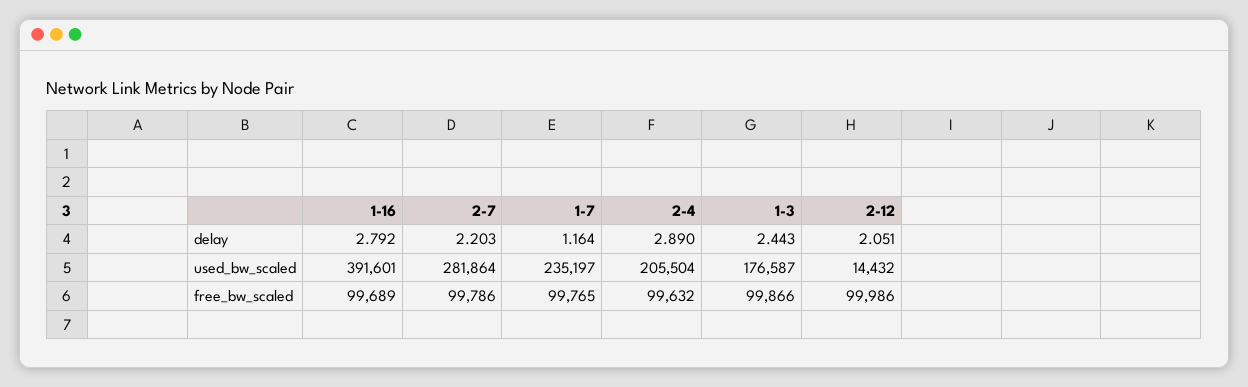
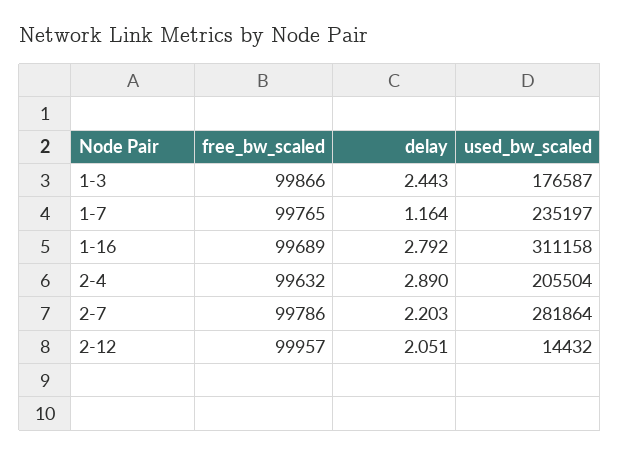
  {
    "1-16": {
      "delay": 2.792,
-     "used_bw_scaled": 391601,
+     "used_bw_scaled": 311158,
      "free_bw_scaled": 99689
    },
    "2-7": {
      "delay": 2.203,
      "used_bw_scaled": 281864,
      "free_bw_scaled": 99786
    },
    "1-7": {
      "delay": 1.164,
      "used_bw_scaled": 235197,
      "free_bw_scaled": 99765
    },
    "2-4": {
      "delay": 2.89,
      "used_bw_scaled": 205504,
      "free_bw_scaled": 99632
    },
    "1-3": {
      "delay": 2.443,
      "used_bw_scaled": 176587,
      "free_bw_scaled": 99866
    },
    "2-12": {
      "delay": 2.051,
      "used_bw_scaled": 14432,
-     "free_bw_scaled": 99986
+     "free_bw_scaled": 99957
    }
  }

